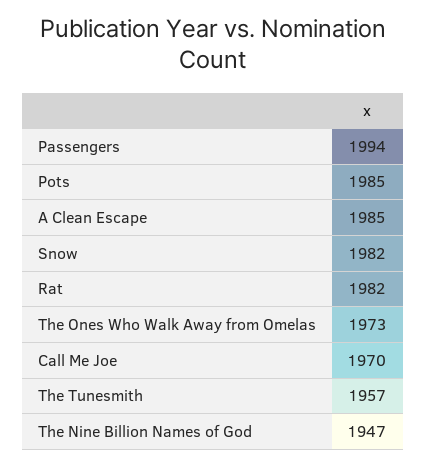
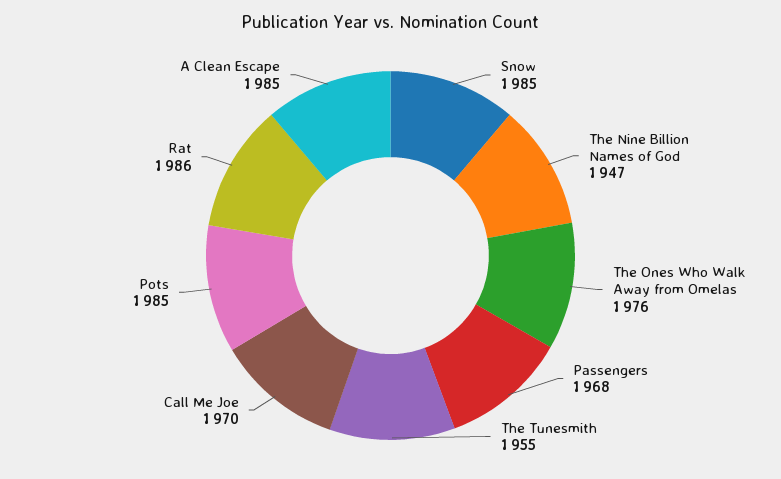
  {
-   "Passengers": 1994,
+   "Passengers": 1968,
    "Pots": 1985,
    "A Clean Escape": 1985,
-   "Snow": 1982,
+   "Snow": 1985,
-   "Rat": 1982,
+   "Rat": 1986,
-   "The Ones Who Walk Away from Omelas": 1973,
+   "The Ones Who Walk Away from Omelas": 1976,
    "Call Me Joe": 1970,
-   "The Tunesmith": 1957,
+   "The Tunesmith": 1955,
    "The Nine Billion Names of God": 1947
  }

